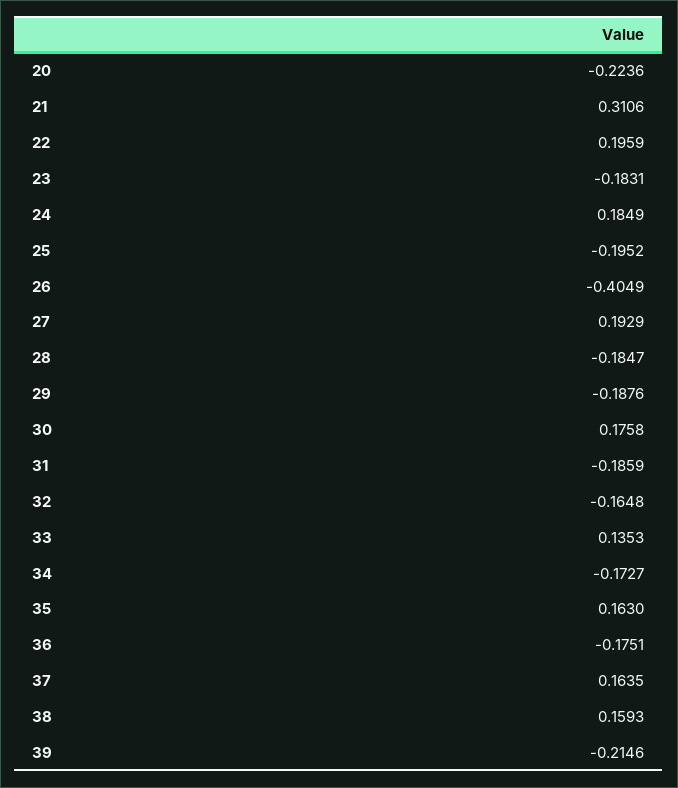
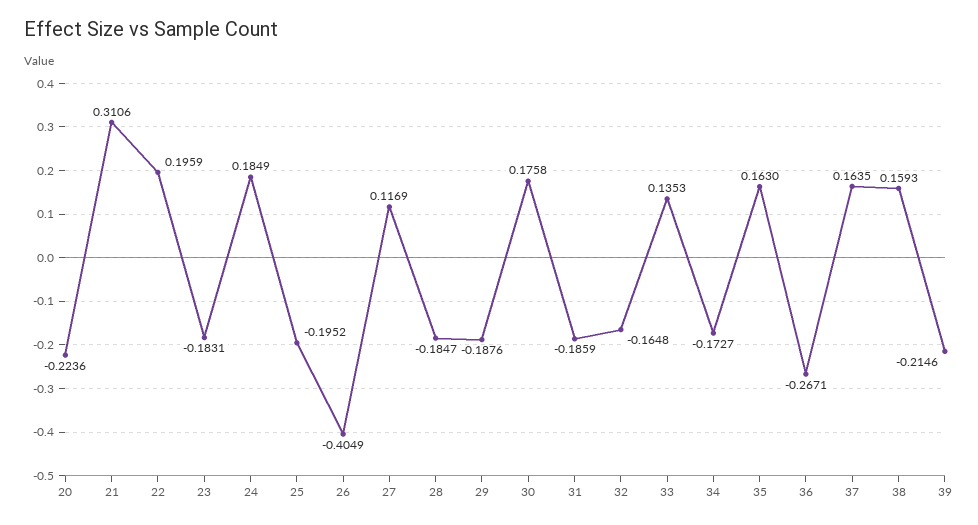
  {
    "20": -0.2236,
    "21": 0.3106,
    "22": 0.1959,
    "23": -0.1831,
    "24": 0.1849,
    "25": -0.1952,
    "26": -0.4049,
-   "27": 0.1929,
+   "27": 0.1169,
    "28": -0.1847,
    "29": -0.1876,
    "30": 0.1758,
    "31": -0.1859,
    "32": -0.1648,
    "33": 0.1353,
    "34": -0.1727,
    "35": 0.163,
-   "36": -0.1751,
+   "36": -0.2671,
    "37": 0.1635,
    "38": 0.1593,
    "39": -0.2146
  }

